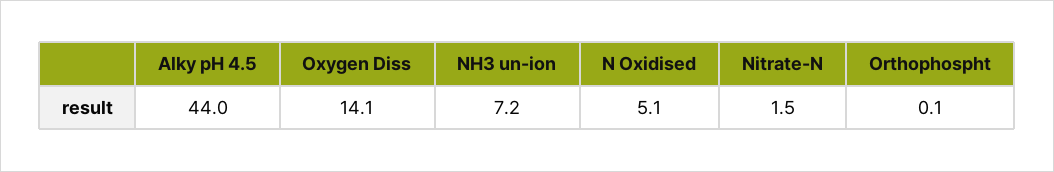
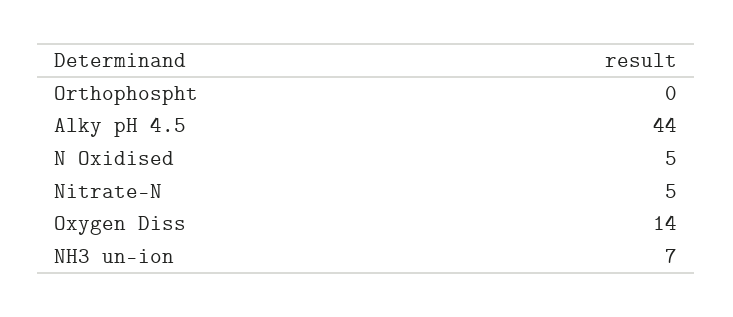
  {
    "Alky pH 4.5": 44,
    "Oxygen Diss": 14.1,
    "NH3 un-ion": 7.2,
    "N Oxidised": 5.1,
-   "Nitrate-N": 1.5,
+   "Nitrate-N": 5,
    "Orthophospht": 0.1
  }

